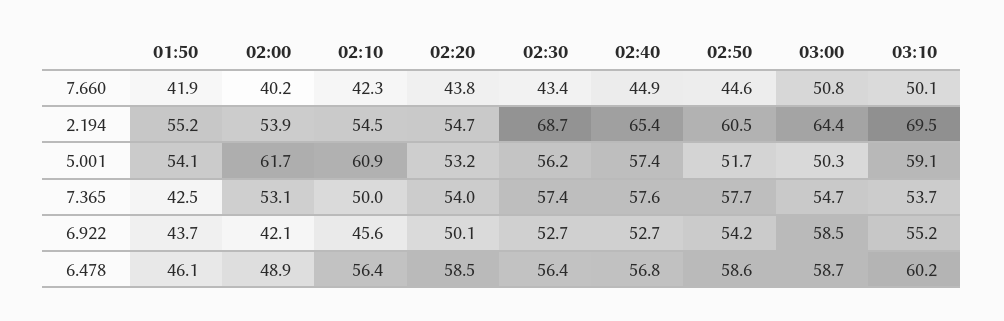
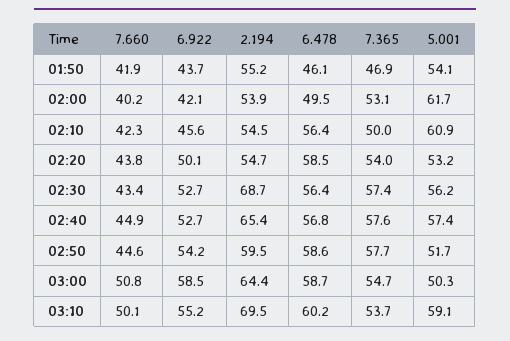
  {
    "01:50": {
      "7.660": 41.9,
      "2.194": 55.2,
      "5.001": 54.1,
-     "7.365": 42.5,
+     "7.365": 46.9,
      "6.922": 43.7,
      "6.478": 46.1
    },
    "02:00": {
      "7.660": 40.2,
      "2.194": 53.9,
      "5.001": 61.7,
      "7.365": 53.1,
      "6.922": 42.1,
-     "6.478": 48.9
+     "6.478": 49.5
    },
    "02:10": {
      "7.660": 42.3,
      "2.194": 54.5,
      "5.001": 60.9,
      "7.365": 50,
      "6.922": 45.6,
      "6.478": 56.4
    },
    "02:20": {
      "7.660": 43.8,
      "2.194": 54.7,
      "5.001": 53.2,
      "7.365": 54,
      "6.922": 50.1,
      "6.478": 58.5
    },
    "02:30": {
      "7.660": 43.4,
      "2.194": 68.7,
      "5.001": 56.2,
      "7.365": 57.4,
      "6.922": 52.7,
      "6.478": 56.4
    },
    "02:40": {
      "7.660": 44.9,
      "2.194": 65.4,
      "5.001": 57.4,
      "7.365": 57.6,
      "6.922": 52.7,
      "6.478": 56.8
    },
    "02:50": {
      "7.660": 44.6,
-     "2.194": 60.5,
+     "2.194": 59.5,
      "5.001": 51.7,
      "7.365": 57.7,
      "6.922": 54.2,
      "6.478": 58.6
    },
    "03:00": {
      "7.660": 50.8,
      "2.194": 64.4,
      "5.001": 50.3,
      "7.365": 54.7,
      "6.922": 58.5,
      "6.478": 58.7
    },
    "03:10": {
      "7.660": 50.1,
      "2.194": 69.5,
      "5.001": 59.1,
      "7.365": 53.7,
      "6.922": 55.2,
      "6.478": 60.2
    }
  }

